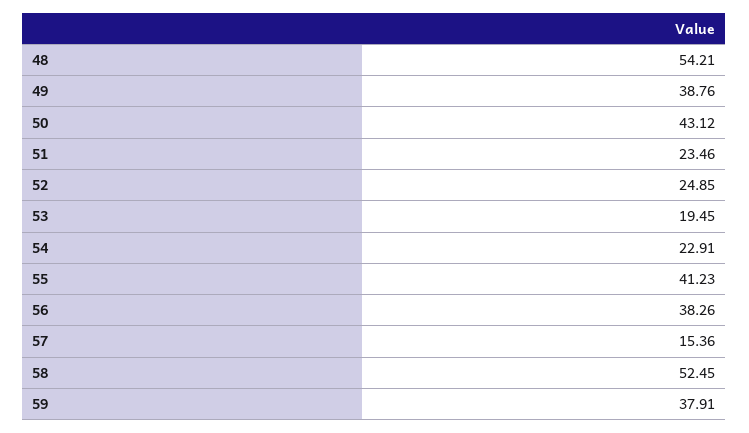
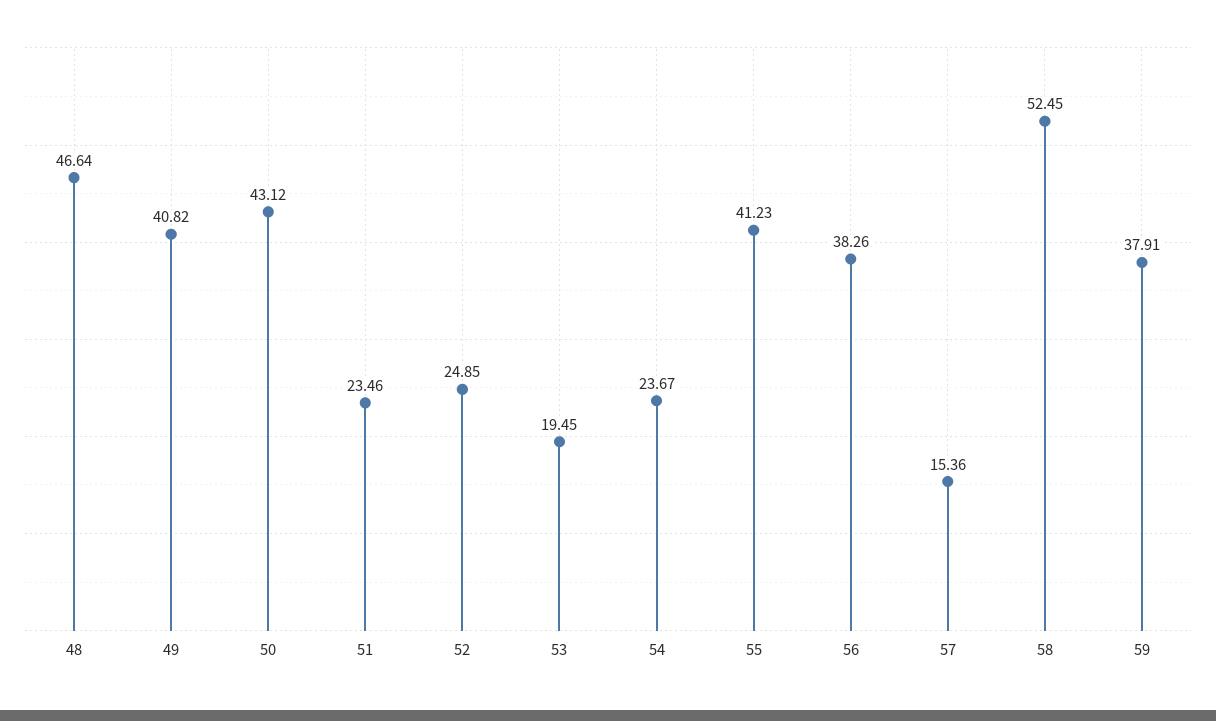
  {
-   "48": 54.21,
+   "48": 46.64,
-   "49": 38.76,
+   "49": 40.82,
    "50": 43.12,
    "51": 23.46,
    "52": 24.85,
    "53": 19.45,
-   "54": 22.91,
+   "54": 23.67,
    "55": 41.23,
    "56": 38.26,
    "57": 15.36,
    "58": 52.45,
    "59": 37.91
  }

